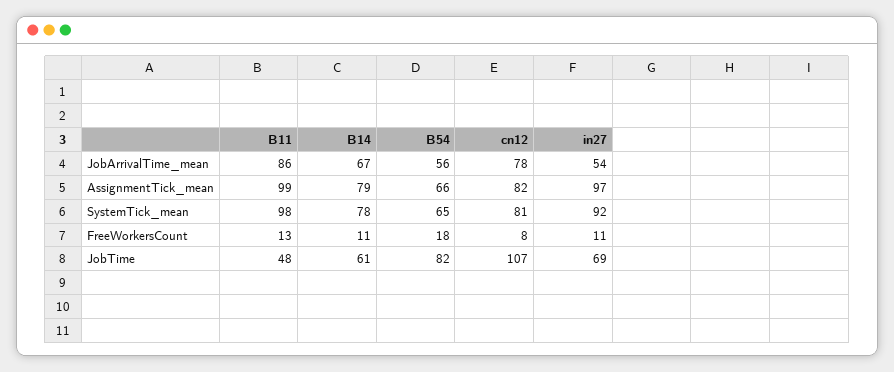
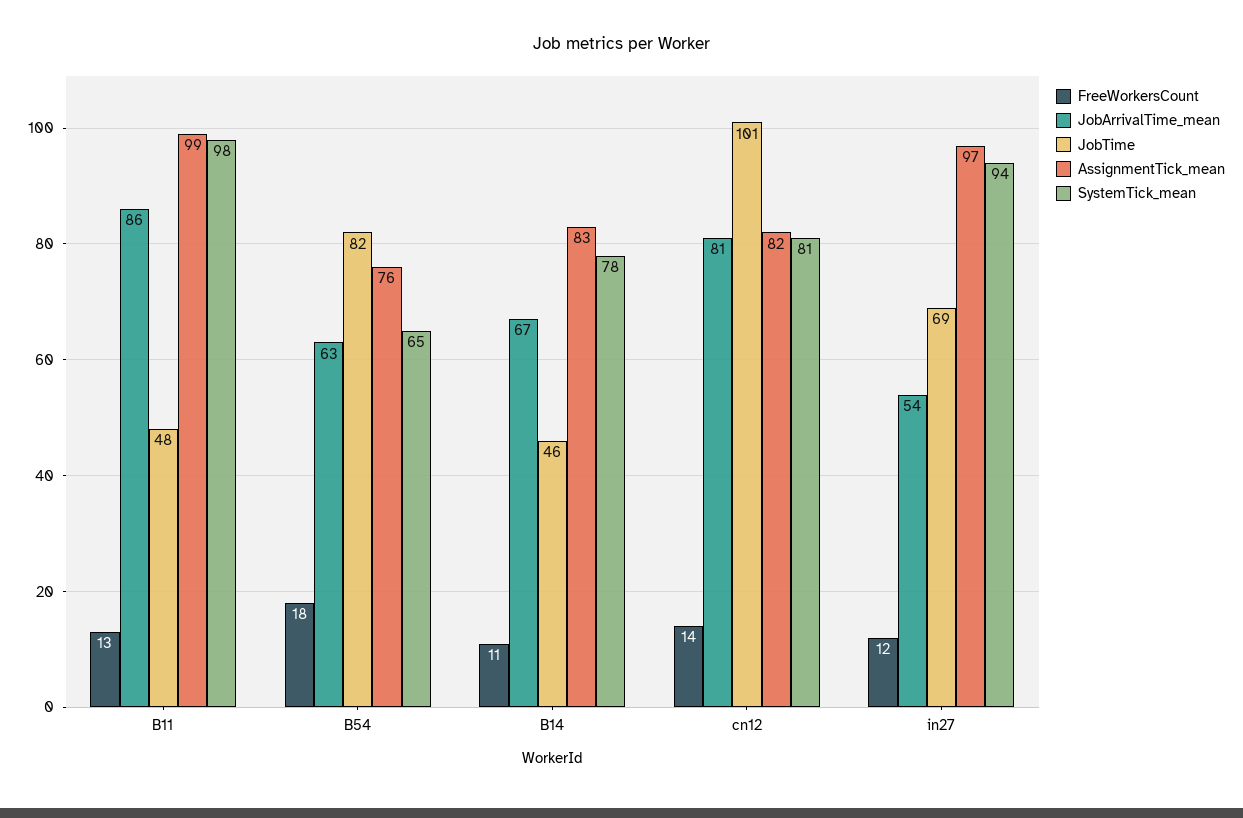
  {
    "JobArrivalTime_mean": {
      "B11": 86,
      "B14": 67,
-     "B54": 56,
+     "B54": 63,
-     "cn12": 78,
+     "cn12": 81,
      "in27": 54
    },
    "AssignmentTick_mean": {
      "B11": 99,
-     "B14": 79,
+     "B14": 83,
-     "B54": 66,
+     "B54": 76,
      "cn12": 82,
      "in27": 97
    },
    "SystemTick_mean": {
      "B11": 98,
      "B14": 78,
      "B54": 65,
      "cn12": 81,
-     "in27": 92
+     "in27": 94
    },
    "FreeWorkersCount": {
      "B11": 13,
      "B14": 11,
      "B54": 18,
-     "cn12": 8,
+     "cn12": 14,
-     "in27": 11
+     "in27": 12
    },
    "JobTime": {
      "B11": 48,
-     "B14": 61,
+     "B14": 46,
      "B54": 82,
-     "cn12": 107,
+     "cn12": 101,
      "in27": 69
    }
  }

